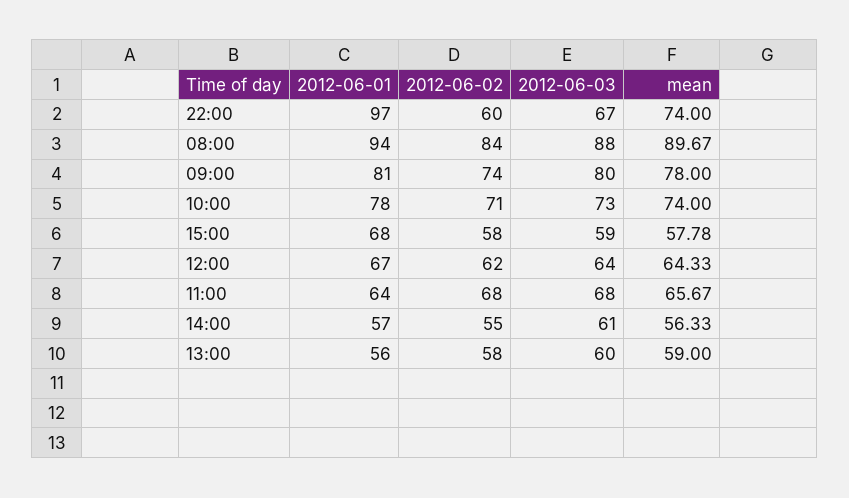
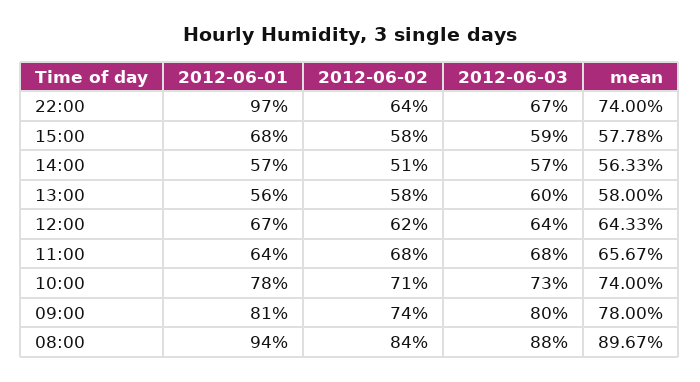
  {
    "2012-06-01": {
      "22:00": 97,
      "08:00": 94,
      "09:00": 81,
      "10:00": 78,
      "15:00": 68,
      "12:00": 67,
      "11:00": 64,
      "14:00": 57,
      "13:00": 56
    },
    "2012-06-02": {
-     "22:00": 60,
+     "22:00": 64,
      "08:00": 84,
      "09:00": 74,
      "10:00": 71,
      "15:00": 58,
      "12:00": 62,
      "11:00": 68,
-     "14:00": 55,
+     "14:00": 51,
      "13:00": 58
    },
    "2012-06-03": {
      "22:00": 67,
      "08:00": 88,
      "09:00": 80,
      "10:00": 73,
      "15:00": 59,
      "12:00": 64,
      "11:00": 68,
-     "14:00": 61,
+     "14:00": 57,
      "13:00": 60
    },
    "mean": {
      "22:00": 74,
      "08:00": 89.67,
      "09:00": 78,
      "10:00": 74,
      "15:00": 57.78,
      "12:00": 64.33,
      "11:00": 65.67,
      "14:00": 56.33,
-     "13:00": 59
+     "13:00": 58
    }
  }

